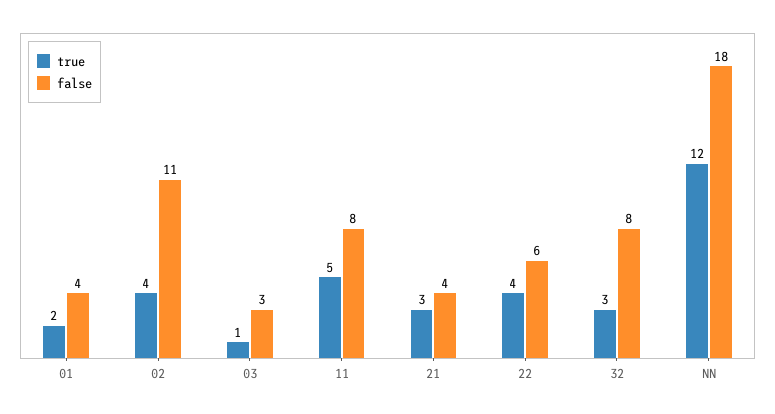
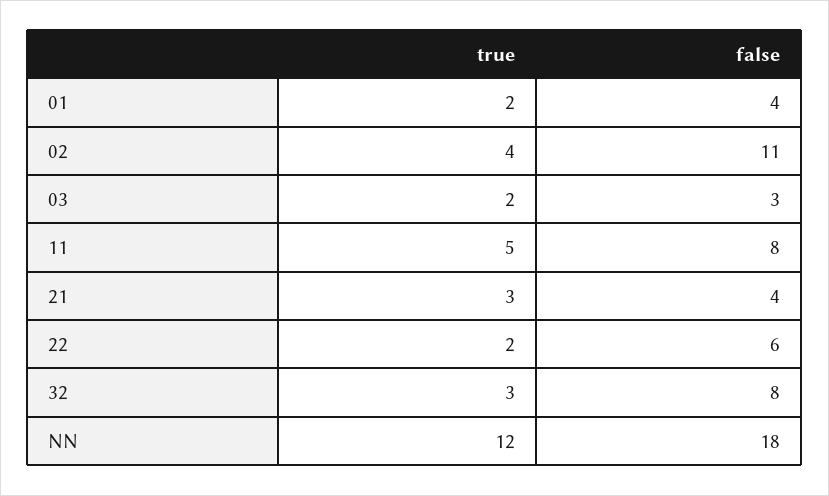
  {
    "true": {
      "01": 2,
      "02": 4,
-     "03": 1,
+     "03": 2,
      "11": 5,
      "21": 3,
-     "22": 4,
+     "22": 2,
      "32": 3,
      "NN": 12
    },
    "false": {
      "01": 4,
      "02": 11,
      "03": 3,
      "11": 8,
      "21": 4,
      "22": 6,
      "32": 8,
      "NN": 18
    }
  }

